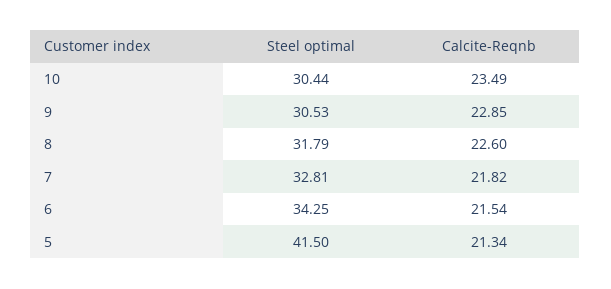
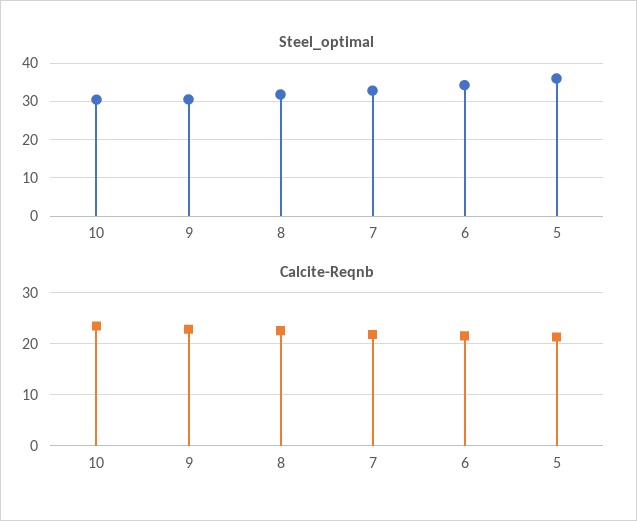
  {
    "Steel optimal": {
      "10": 30.44,
      "9": 30.53,
      "8": 31.79,
      "7": 32.81,
      "6": 34.25,
-     "5": 41.5
+     "5": 36
    },
    "Calcite-Reqnb": {
      "10": 23.49,
      "9": 22.85,
      "8": 22.6,
      "7": 21.82,
      "6": 21.54,
      "5": 21.34
    }
  }

